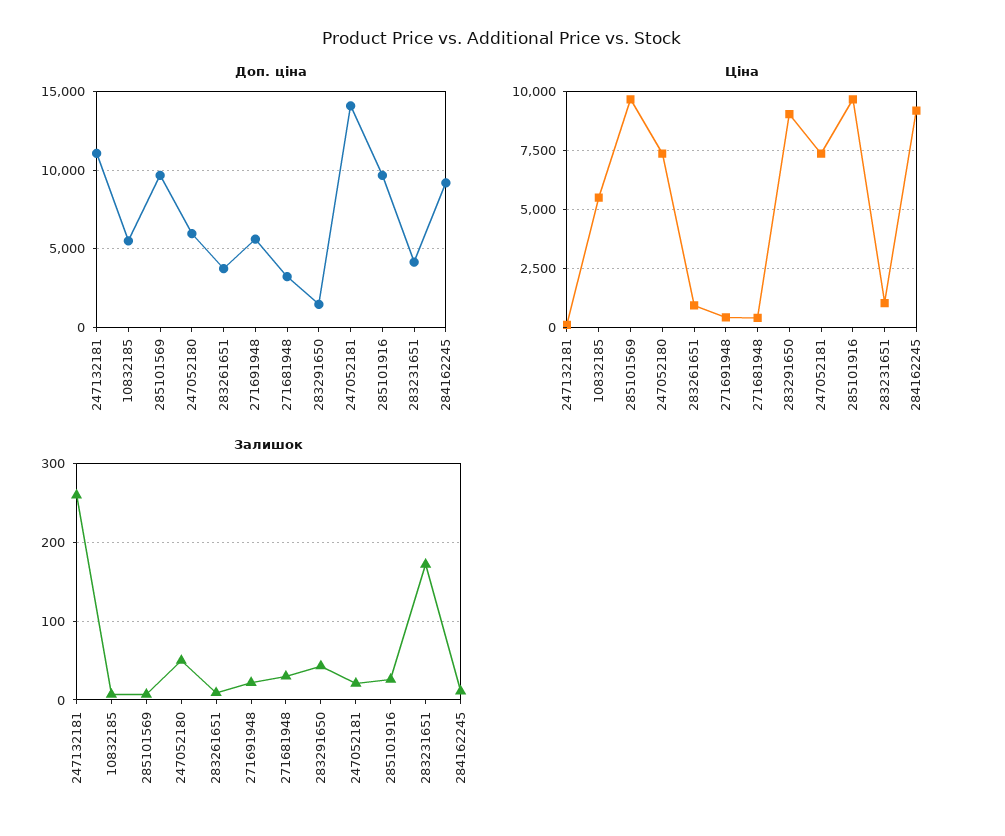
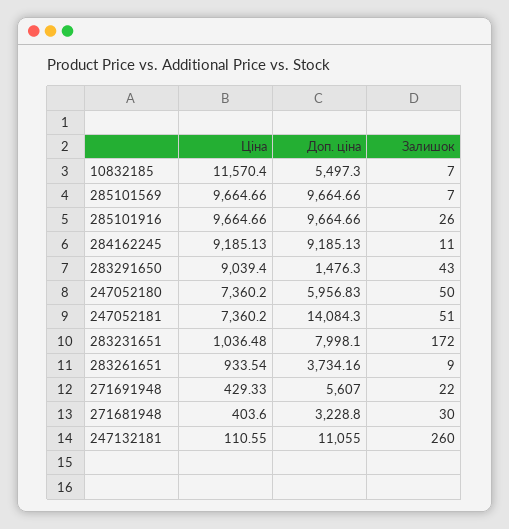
  {
    "Доп. ціна": {
      "247132181": 11055,
      "10832185": 5497.3,
      "285101569": 9664.66,
      "247052180": 5956.83,
      "283261651": 3734.16,
      "271691948": 5607,
      "271681948": 3228.8,
      "283291650": 1476.3,
      "247052181": 14084.3,
      "285101916": 9664.66,
-     "283231651": 4000,
+     "283231651": 7998.1,
      "284162245": 9185.13
    },
    "Ціна": {
      "247132181": 110.55,
-     "10832185": 5500,
+     "10832185": 11570.4,
      "285101569": 9664.66,
      "247052180": 7360.2,
      "283261651": 933.54,
      "271691948": 429.33,
      "271681948": 403.6,
      "283291650": 9039.4,
      "247052181": 7360.2,
      "285101916": 9664.66,
      "283231651": 1036.48,
      "284162245": 9185.13
    },
    "Залишок": {
      "247132181": 260,
      "10832185": 7,
      "285101569": 7,
      "247052180": 50,
      "283261651": 9,
      "271691948": 22,
      "271681948": 30,
      "283291650": 43,
-     "247052181": 20,
+     "247052181": 51,
      "285101916": 26,
      "283231651": 172,
      "284162245": 11
    }
  }

